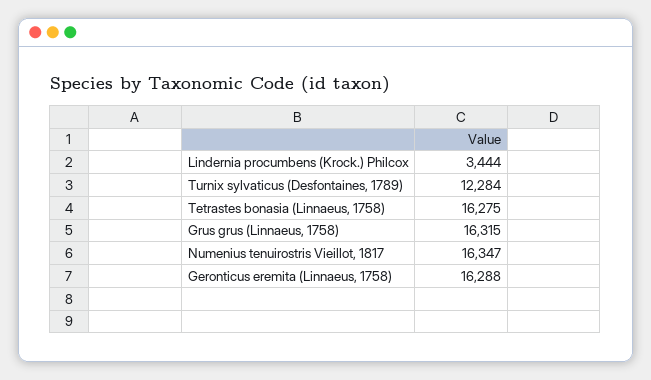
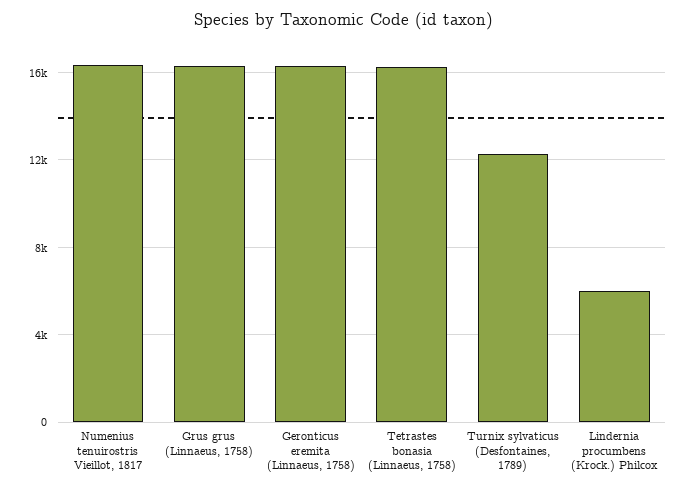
  {
-   "Lindernia procumbens (Krock.) Philcox": 3444,
+   "Lindernia procumbens (Krock.) Philcox": 6000,
    "Turnix sylvaticus (Desfontaines, 1789)": 12284,
    "Tetrastes bonasia (Linnaeus, 1758)": 16275,
    "Grus grus (Linnaeus, 1758)": 16315,
    "Numenius tenuirostris Vieillot, 1817": 16347,
    "Geronticus eremita (Linnaeus, 1758)": 16288
  }

